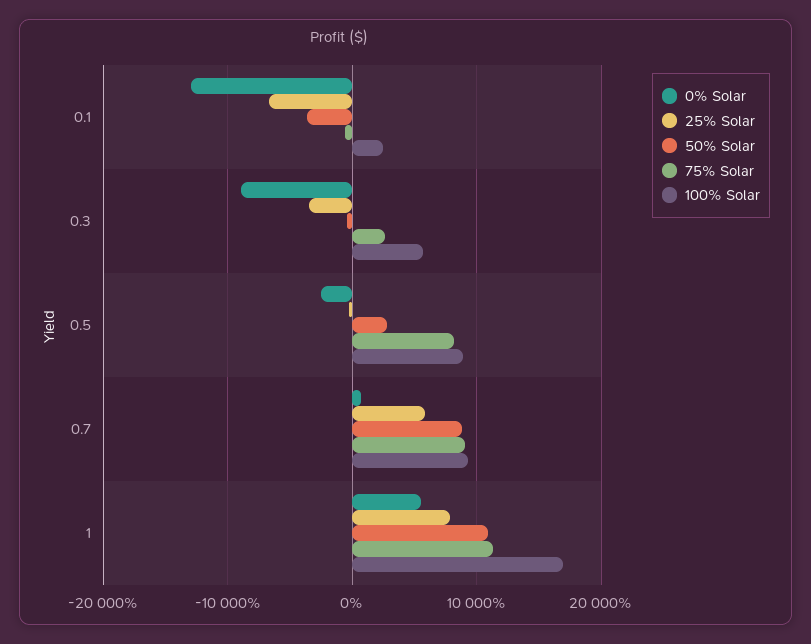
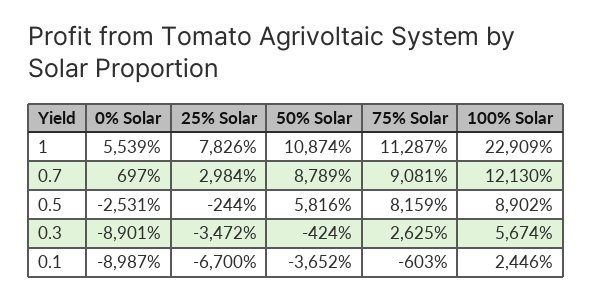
  {
    "0% Solar": {
-     "0.1": -13000,
+     "0.1": -8987,
      "0.3": -8901,
      "0.5": -2531,
      "0.7": 697,
      "1": 5539
    },
    "25% Solar": {
      "0.1": -6700,
      "0.3": -3472,
      "0.5": -244,
-     "0.7": 6000,
+     "0.7": 2984,
      "1": 7826
    },
    "50% Solar": {
      "0.1": -3652,
      "0.3": -424,
-     "0.5": 3000,
+     "0.5": 5816,
      "0.7": 8789,
      "1": 10874
    },
    "75% Solar": {
      "0.1": -603,
      "0.3": 2625,
      "0.5": 8159,
      "0.7": 9081,
      "1": 11287
    },
    "100% Solar": {
      "0.1": 2446,
      "0.3": 5674,
      "0.5": 8902,
-     "0.7": 9000,
+     "0.7": 12130,
-     "1": 17000
+     "1": 22909
    }
  }

